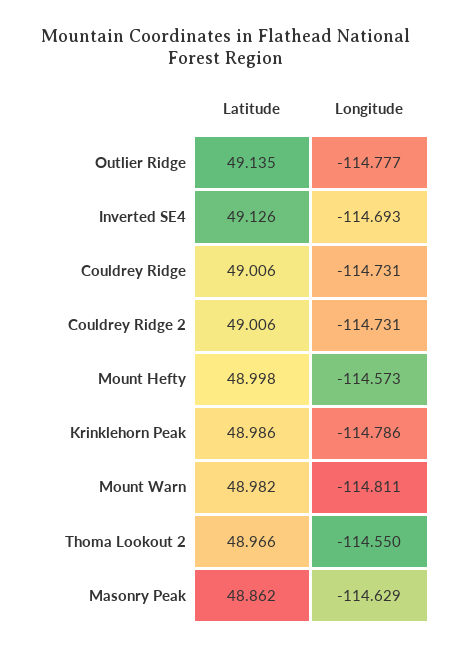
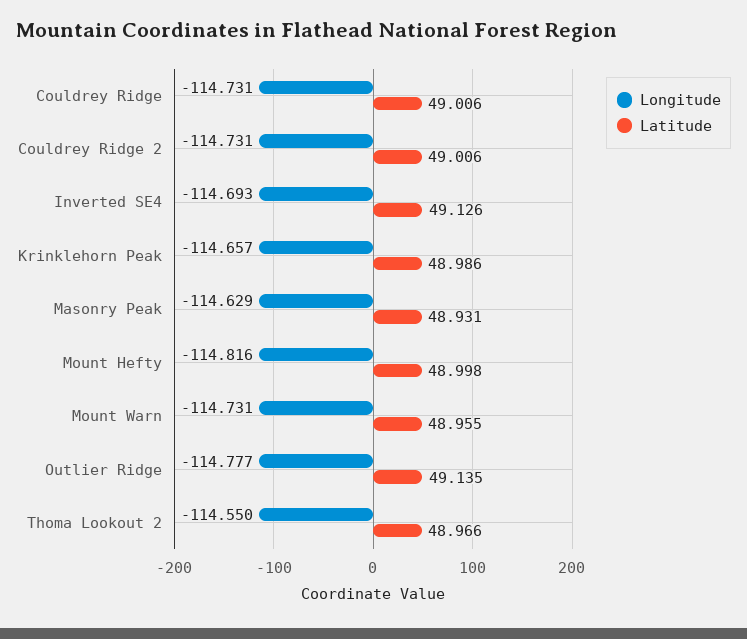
  {
    "Latitude": {
      "Outlier Ridge": 49.135,
      "Inverted SE4": 49.126,
      "Couldrey Ridge": 49.006,
      "Couldrey Ridge 2": 49.006,
      "Mount Hefty": 48.998,
      "Krinklehorn Peak": 48.986,
-     "Mount Warn": 48.982,
+     "Mount Warn": 48.955,
      "Thoma Lookout 2": 48.966,
-     "Masonry Peak": 48.862
+     "Masonry Peak": 48.931
    },
    "Longitude": {
      "Outlier Ridge": -114.777,
      "Inverted SE4": -114.693,
      "Couldrey Ridge": -114.731,
      "Couldrey Ridge 2": -114.731,
-     "Mount Hefty": -114.573,
+     "Mount Hefty": -114.816,
-     "Krinklehorn Peak": -114.786,
+     "Krinklehorn Peak": -114.657,
-     "Mount Warn": -114.811,
+     "Mount Warn": -114.731,
      "Thoma Lookout 2": -114.55,
      "Masonry Peak": -114.629
    }
  }

